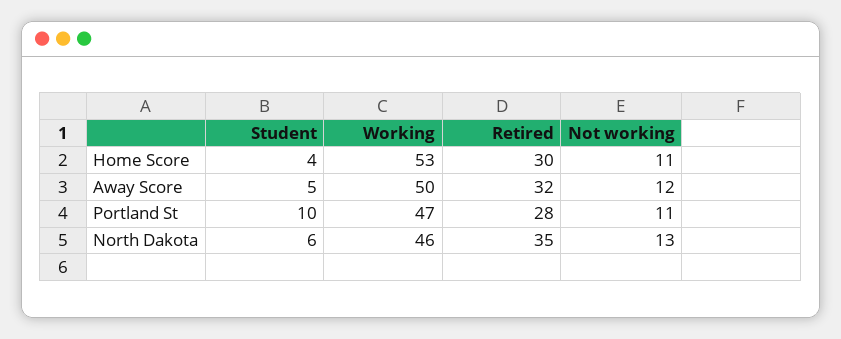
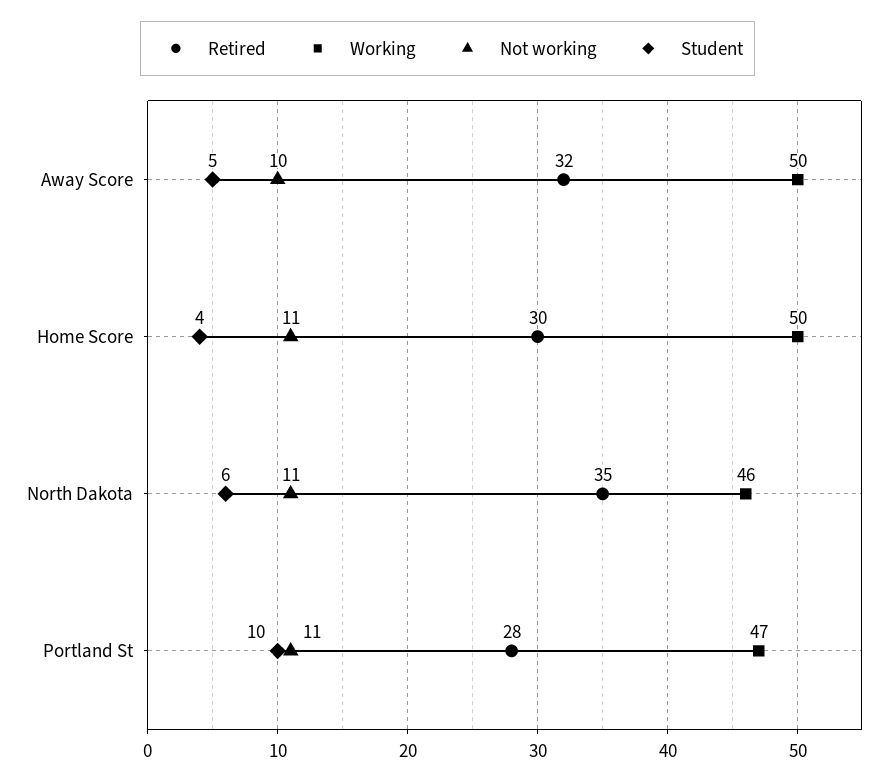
  {
    "Student": {
      "Home Score": 4,
      "Away Score": 5,
      "Portland St": 10,
      "North Dakota": 6
    },
    "Working": {
-     "Home Score": 53,
+     "Home Score": 50,
      "Away Score": 50,
      "Portland St": 47,
      "North Dakota": 46
    },
    "Retired": {
      "Home Score": 30,
      "Away Score": 32,
      "Portland St": 28,
      "North Dakota": 35
    },
    "Not working": {
      "Home Score": 11,
-     "Away Score": 12,
+     "Away Score": 10,
      "Portland St": 11,
-     "North Dakota": 13
+     "North Dakota": 11
    }
  }

